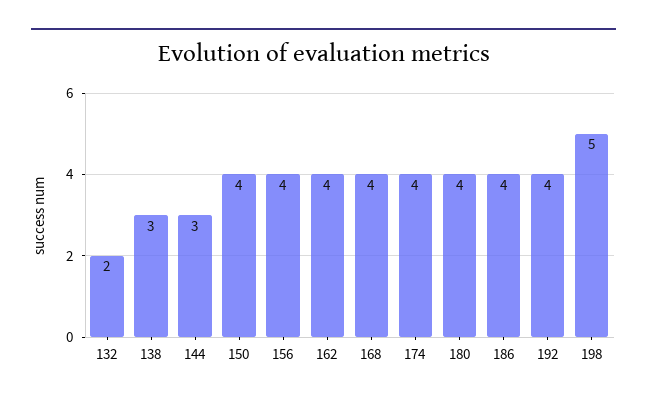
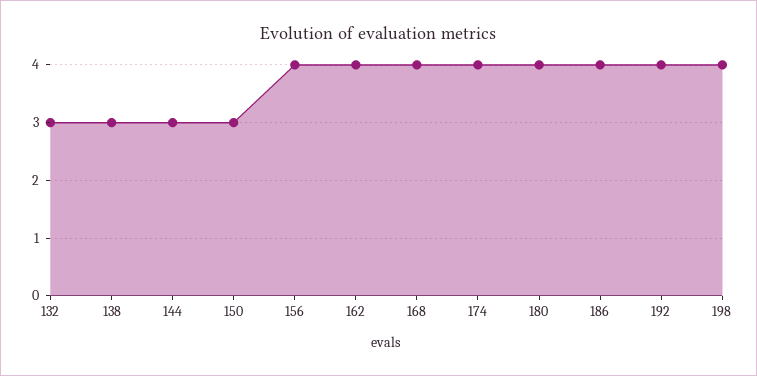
  {
-   "132": 2,
+   "132": 3,
    "138": 3,
    "144": 3,
-   "150": 4,
+   "150": 3,
    "156": 4,
    "162": 4,
    "168": 4,
    "174": 4,
    "180": 4,
    "186": 4,
    "192": 4,
-   "198": 5
+   "198": 4
  }

